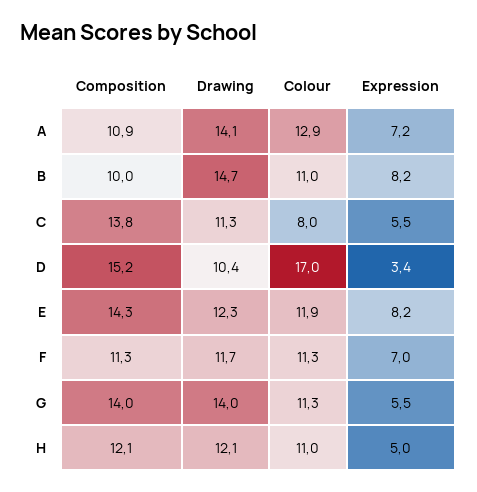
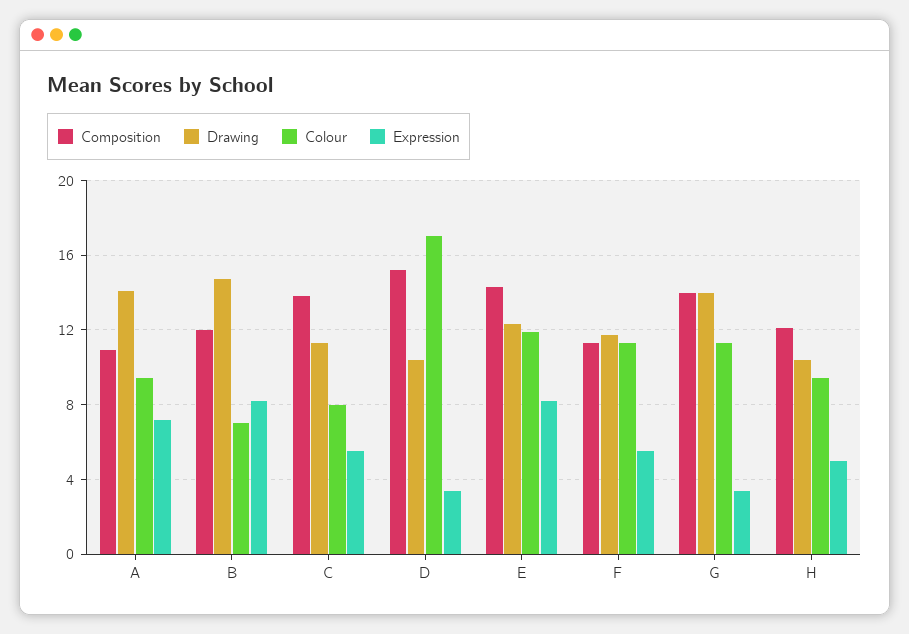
  {
    "Composition": {
      "A": 10.9,
-     "B": 10,
+     "B": 12,
      "C": 13.8,
      "D": 15.2,
      "E": 14.3,
      "F": 11.3,
      "G": 14,
      "H": 12.1
    },
    "Drawing": {
      "A": 14.1,
      "B": 14.7,
      "C": 11.3,
      "D": 10.4,
      "E": 12.3,
      "F": 11.7,
      "G": 14,
-     "H": 12.1
+     "H": 10.5
    },
    "Colour": {
-     "A": 12.9,
+     "A": 9.5,
-     "B": 11,
+     "B": 7,
      "C": 8,
      "D": 17,
      "E": 11.9,
      "F": 11.3,
      "G": 11.3,
-     "H": 11
+     "H": 9.5
    },
    "Expression": {
      "A": 7.2,
      "B": 8.2,
      "C": 5.5,
      "D": 3.4,
      "E": 8.2,
-     "F": 7,
+     "F": 5.5,
-     "G": 5.5,
+     "G": 3.5,
      "H": 5
    }
  }

